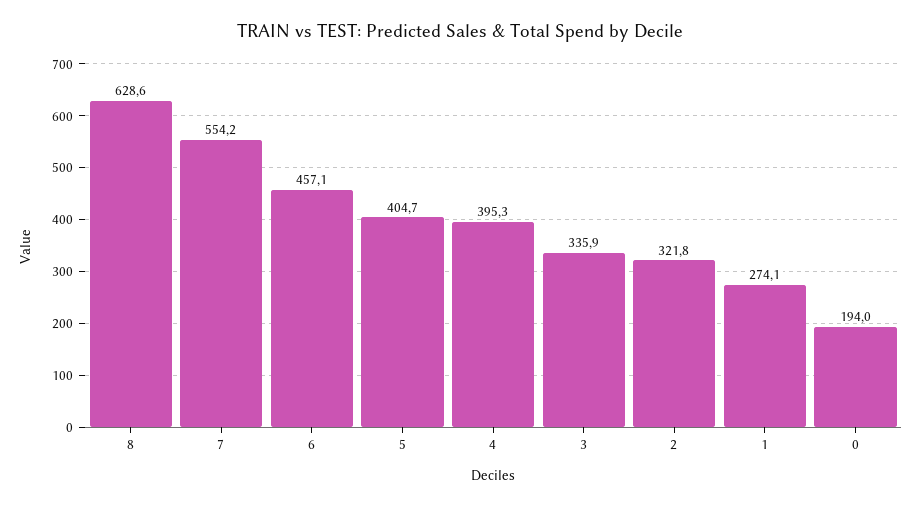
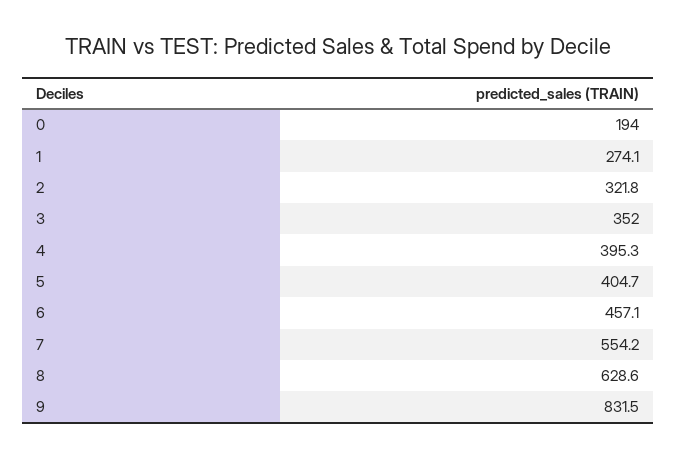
  {
    "8": 628.6,
    "7": 554.2,
    "6": 457.1,
    "5": 404.7,
    "4": 395.3,
-   "3": 335.9,
+   "3": 352,
    "2": 321.8,
    "1": 274.1,
-   "0": 194
+   "0": 194,
+   "9": 831.5
  }

